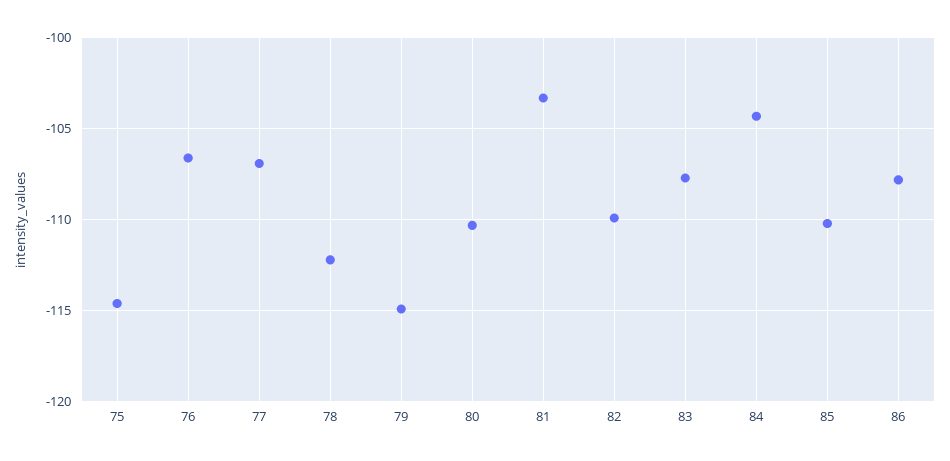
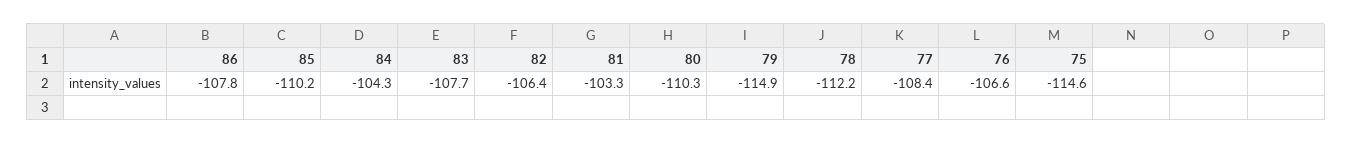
  {
    "75": -114.6,
    "76": -106.6,
-   "77": -107,
+   "77": -108.4,
    "78": -112.2,
    "79": -114.9,
    "80": -110.3,
    "81": -103.3,
-   "82": -110,
+   "82": -106.4,
    "83": -107.7,
    "84": -104.3,
    "85": -110.2,
    "86": -107.8
  }

